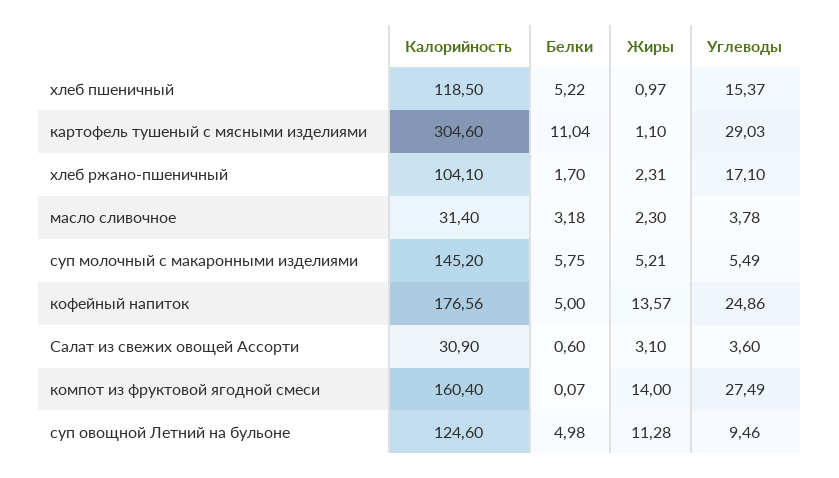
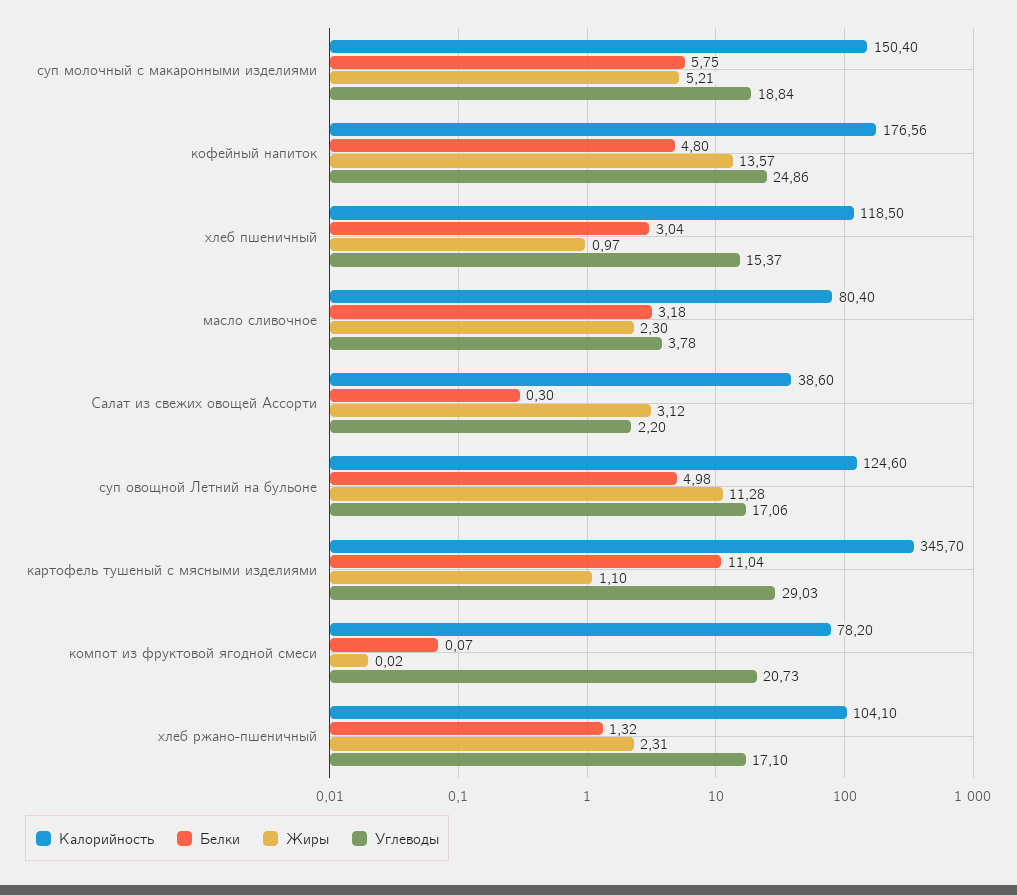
  {
    "Калорийность": {
      "хлеб пшеничный": 118.5,
-     "картофель тушеный с мясными изделиями": 304.6,
+     "картофель тушеный с мясными изделиями": 345.7,
      "хлеб ржано-пшеничный": 104.1,
-     "масло сливочное": 31.4,
+     "масло сливочное": 80.4,
-     "суп молочный с макаронными изделиями": 145.2,
+     "суп молочный с макаронными изделиями": 150.4,
      "кофейный напиток": 176.56,
-     "Салат из свежих овощей Ассорти": 30.9,
+     "Салат из свежих овощей Ассорти": 38.6,
-     "компот из фруктовой ягодной смеси": 160.4,
+     "компот из фруктовой ягодной смеси": 78.2,
      "суп овощной Летний на бульоне": 124.6
    },
    "Белки": {
-     "хлеб пшеничный": 5.22,
+     "хлеб пшеничный": 3.04,
      "картофель тушеный с мясными изделиями": 11.04,
-     "хлеб ржано-пшеничный": 1.7,
+     "хлеб ржано-пшеничный": 1.32,
      "масло сливочное": 3.18,
      "суп молочный с макаронными изделиями": 5.75,
-     "кофейный напиток": 5,
+     "кофейный напиток": 4.8,
-     "Салат из свежих овощей Ассорти": 0.6,
+     "Салат из свежих овощей Ассорти": 0.3,
      "компот из фруктовой ягодной смеси": 0.07,
      "суп овощной Летний на бульоне": 4.98
    },
    "Жиры": {
      "хлеб пшеничный": 0.97,
      "картофель тушеный с мясными изделиями": 1.1,
      "хлеб ржано-пшеничный": 2.31,
      "масло сливочное": 2.3,
      "суп молочный с макаронными изделиями": 5.21,
      "кофейный напиток": 13.57,
-     "Салат из свежих овощей Ассорти": 3.1,
+     "Салат из свежих овощей Ассорти": 3.12,
-     "компот из фруктовой ягодной смеси": 14,
+     "компот из фруктовой ягодной смеси": 0.02,
      "суп овощной Летний на бульоне": 11.28
    },
    "Углеводы": {
      "хлеб пшеничный": 15.37,
      "картофель тушеный с мясными изделиями": 29.03,
      "хлеб ржано-пшеничный": 17.1,
      "масло сливочное": 3.78,
-     "суп молочный с макаронными изделиями": 5.49,
+     "суп молочный с макаронными изделиями": 18.84,
      "кофейный напиток": 24.86,
-     "Салат из свежих овощей Ассорти": 3.6,
+     "Салат из свежих овощей Ассорти": 2.2,
-     "компот из фруктовой ягодной смеси": 27.49,
+     "компот из фруктовой ягодной смеси": 20.73,
-     "суп овощной Летний на бульоне": 9.46
+     "суп овощной Летний на бульоне": 17.06
    }
  }

